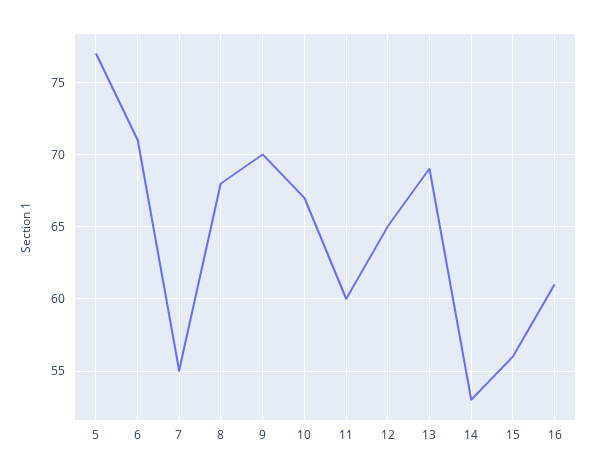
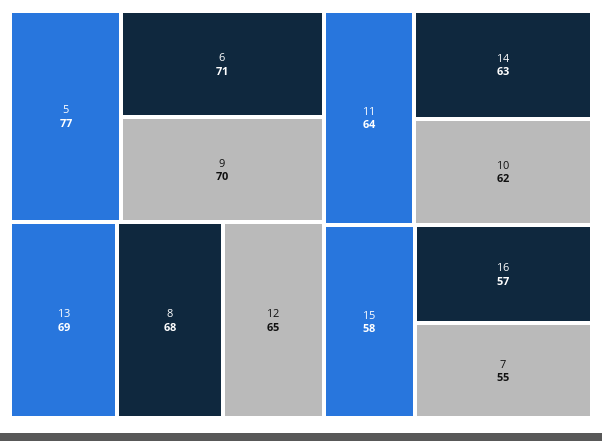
  {
    "5": 77,
    "6": 71,
    "7": 55,
    "8": 68,
    "9": 70,
-   "10": 67,
+   "10": 62,
-   "11": 60,
+   "11": 64,
    "12": 65,
    "13": 69,
-   "14": 53,
+   "14": 63,
-   "15": 56,
+   "15": 58,
-   "16": 61
+   "16": 57
  }

